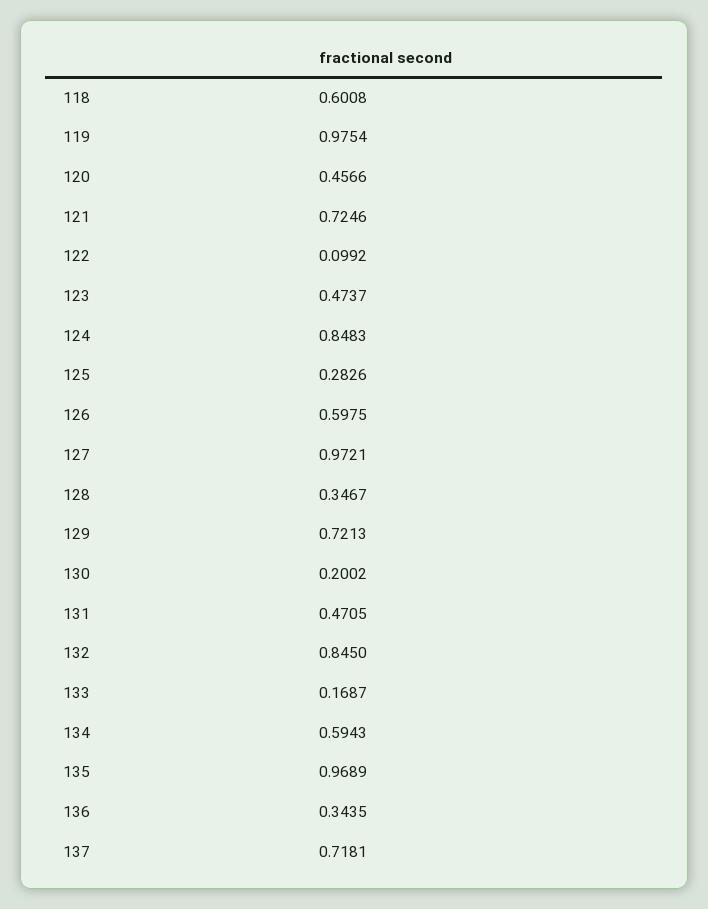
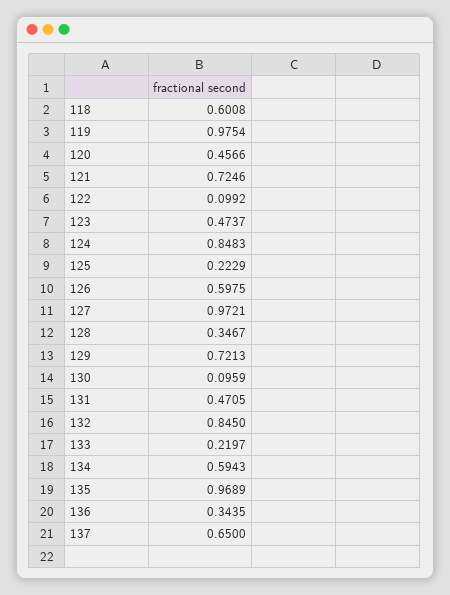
  {
    "118": 0.6008,
    "119": 0.9754,
    "120": 0.4566,
    "121": 0.7246,
    "122": 0.0992,
    "123": 0.4737,
    "124": 0.8483,
-   "125": 0.2826,
+   "125": 0.2229,
    "126": 0.5975,
    "127": 0.9721,
    "128": 0.3467,
    "129": 0.7213,
-   "130": 0.2002,
+   "130": 0.0959,
    "131": 0.4705,
    "132": 0.845,
-   "133": 0.1687,
+   "133": 0.2197,
    "134": 0.5943,
    "135": 0.9689,
    "136": 0.3435,
-   "137": 0.7181
+   "137": 0.65
  }

